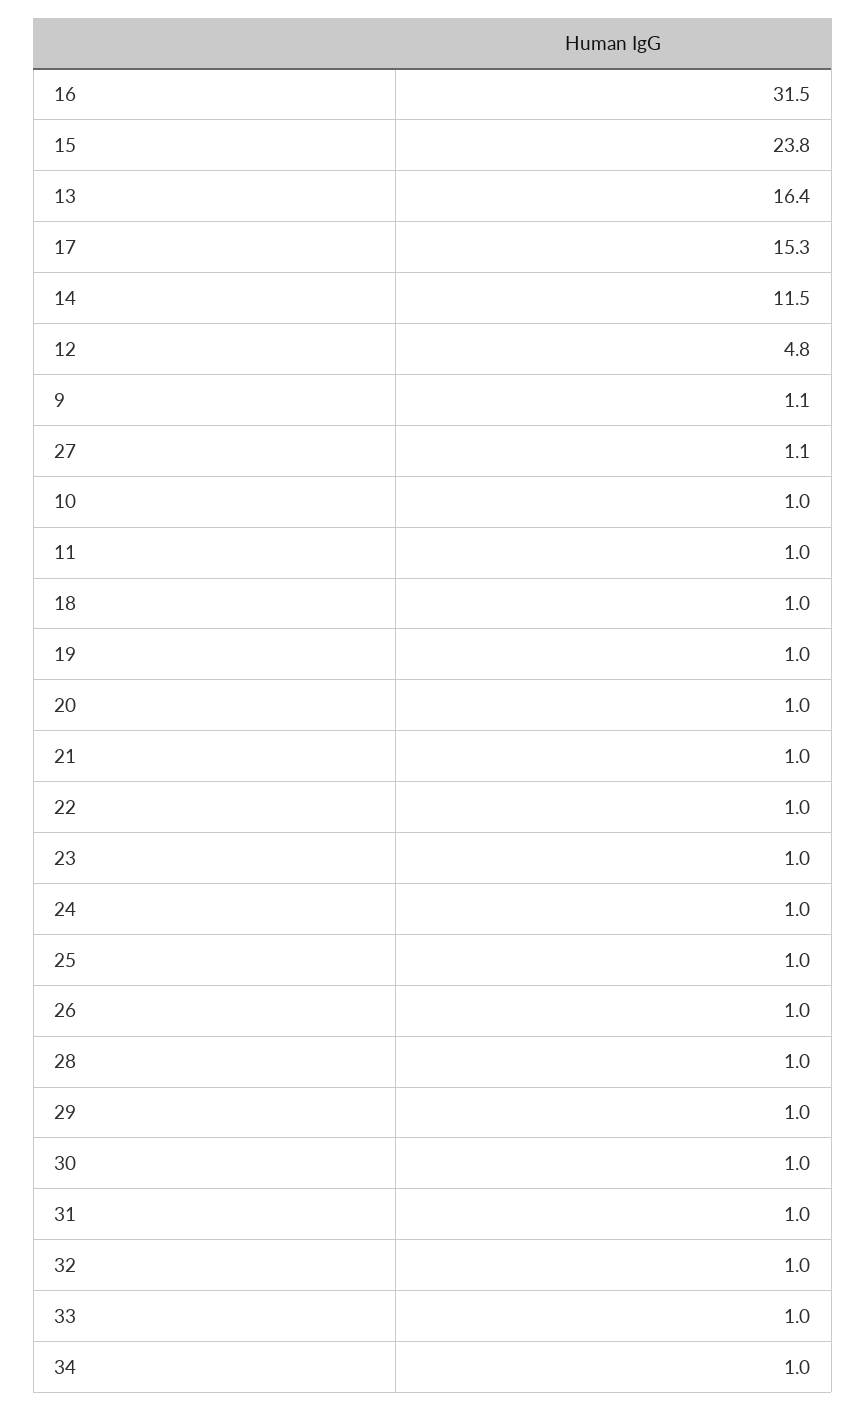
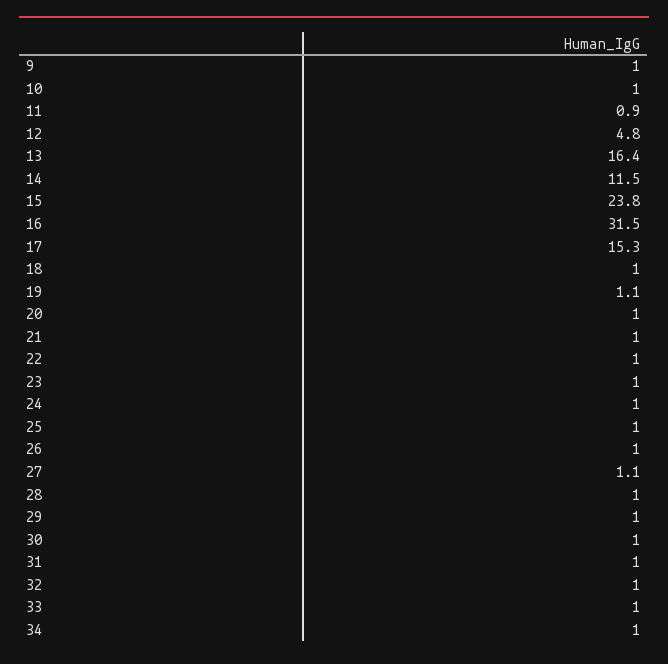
  {
    "16": 31.5,
    "15": 23.8,
    "13": 16.4,
    "17": 15.3,
    "14": 11.5,
    "12": 4.8,
-   "9": 1.1,
+   "9": 1,
    "27": 1.1,
    "10": 1,
-   "11": 1,
+   "11": 0.9,
    "18": 1,
-   "19": 1,
+   "19": 1.1,
    "20": 1,
    "21": 1,
    "22": 1,
    "23": 1,
    "24": 1,
    "25": 1,
    "26": 1,
    "28": 1,
    "29": 1,
    "30": 1,
    "31": 1,
    "32": 1,
    "33": 1,
    "34": 1
  }

